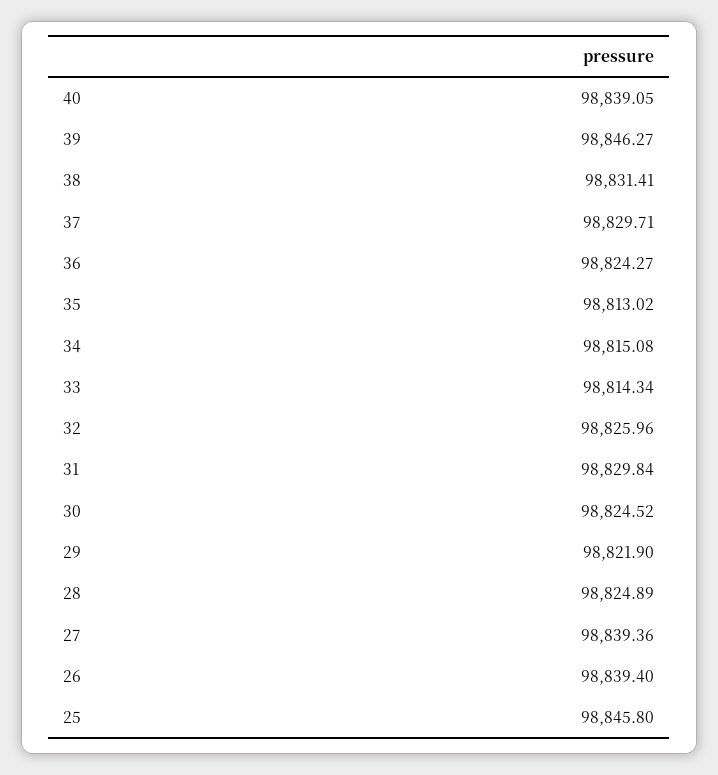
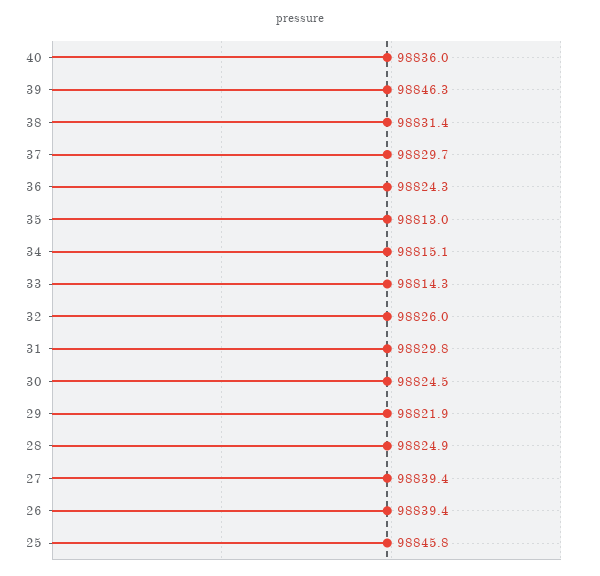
  {
-   "40": 98839.05,
+   "40": 98836,
    "39": 98846.27,
    "38": 98831.41,
    "37": 98829.71,
    "36": 98824.27,
    "35": 98813.02,
    "34": 98815.08,
    "33": 98814.34,
    "32": 98825.96,
    "31": 98829.84,
    "30": 98824.52,
    "29": 98821.9,
    "28": 98824.89,
    "27": 98839.36,
    "26": 98839.4,
    "25": 98845.8
  }

